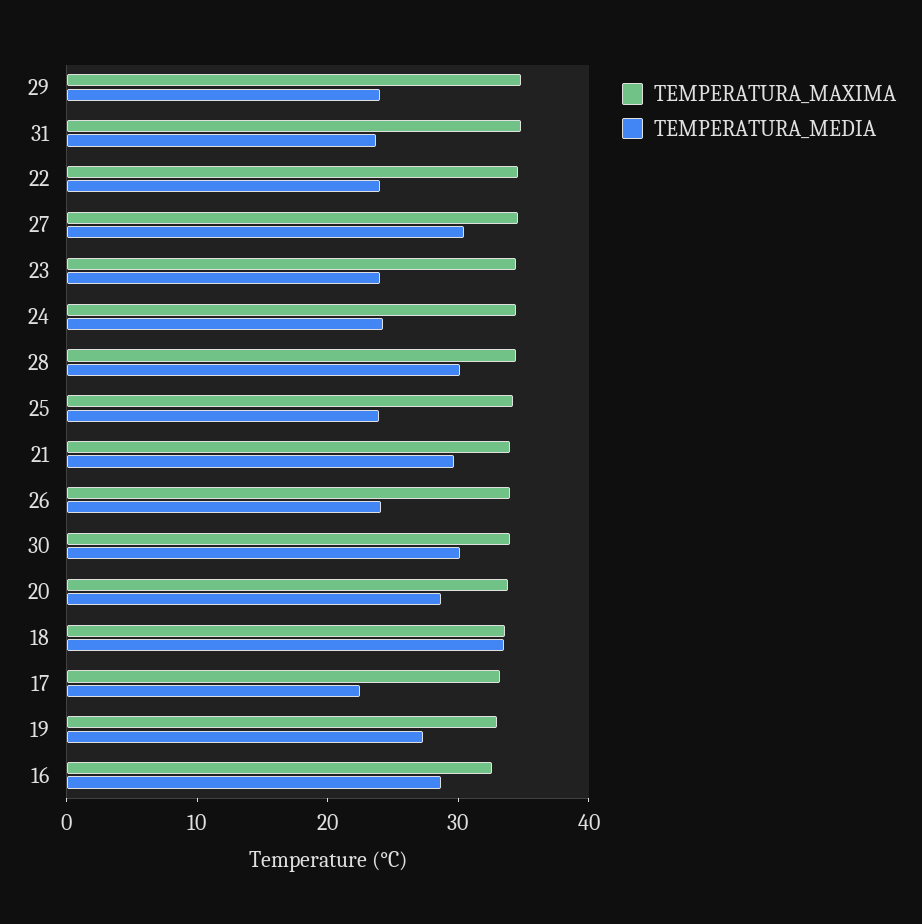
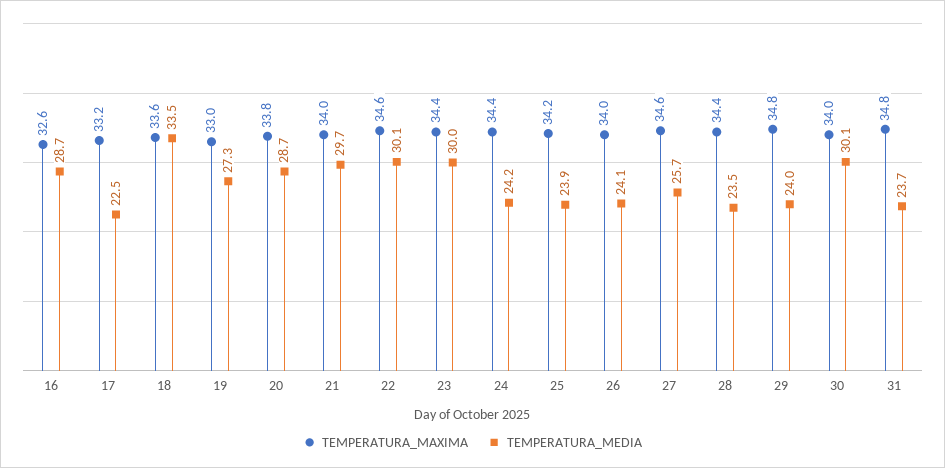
  {
    "TEMPERATURA_MAXIMA": {
      "29": 34.8,
      "31": 34.8,
      "22": 34.6,
      "27": 34.6,
      "23": 34.4,
      "24": 34.4,
      "28": 34.4,
      "25": 34.2,
      "21": 34,
      "26": 34,
      "30": 34,
      "20": 33.8,
      "18": 33.6,
      "17": 33.2,
      "19": 33,
      "16": 32.6
    },
    "TEMPERATURA_MEDIA": {
      "29": 24,
      "31": 23.7,
-     "22": 24,
+     "22": 30.1,
-     "27": 30,
+     "27": 25.7,
-     "23": 24,
+     "23": 30,
      "24": 24.2,
-     "28": 30,
+     "28": 23.5,
      "25": 23.9,
      "21": 29.7,
      "26": 24.1,
      "30": 30.1,
      "20": 28.7,
      "18": 33.5,
      "17": 22.5,
      "19": 27.3,
      "16": 28.7
    }
  }

